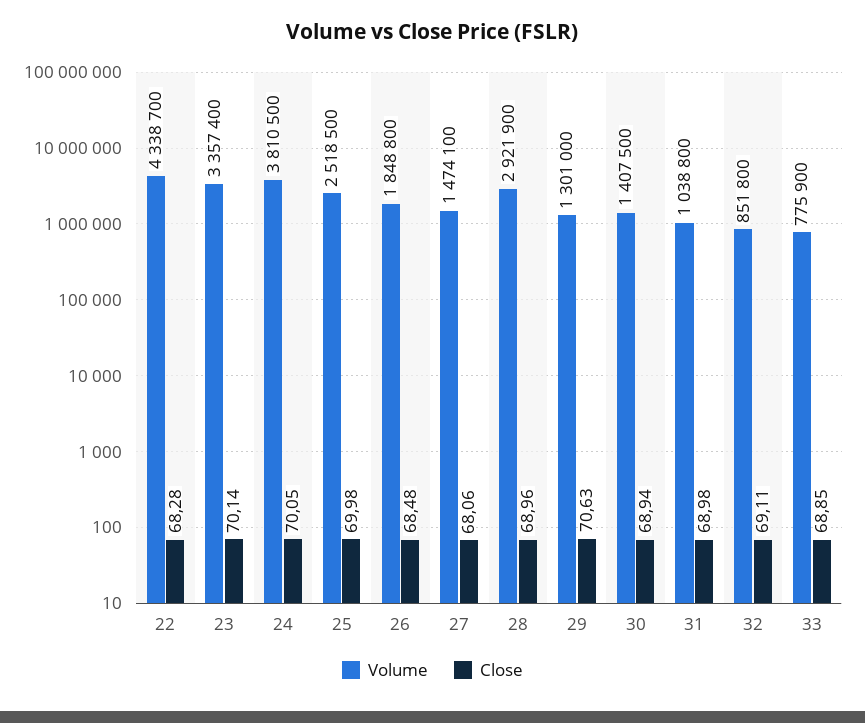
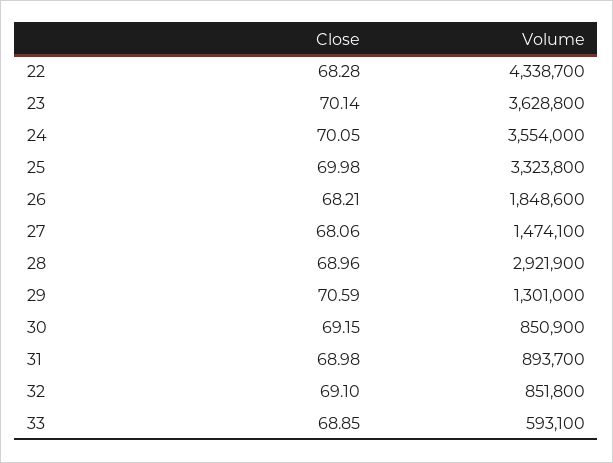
  {
    "Volume": {
      "22": 4338700,
-     "23": 3357400,
+     "23": 3628800,
-     "24": 3810500,
+     "24": 3554000,
-     "25": 2518500,
+     "25": 3323800,
-     "26": 1848800,
+     "26": 1848600,
      "27": 1474100,
      "28": 2921900,
      "29": 1301000,
-     "30": 1407500,
+     "30": 850900,
-     "31": 1038800,
+     "31": 893700,
      "32": 851800,
-     "33": 775900
+     "33": 593100
    },
    "Close": {
      "22": 68.28,
      "23": 70.14,
      "24": 70.05,
      "25": 69.98,
-     "26": 68.48,
+     "26": 68.21,
      "27": 68.06,
      "28": 68.96,
-     "29": 70.63,
+     "29": 70.59,
-     "30": 68.94,
+     "30": 69.15,
      "31": 68.98,
-     "32": 69.11,
+     "32": 69.1,
      "33": 68.85
    }
  }

